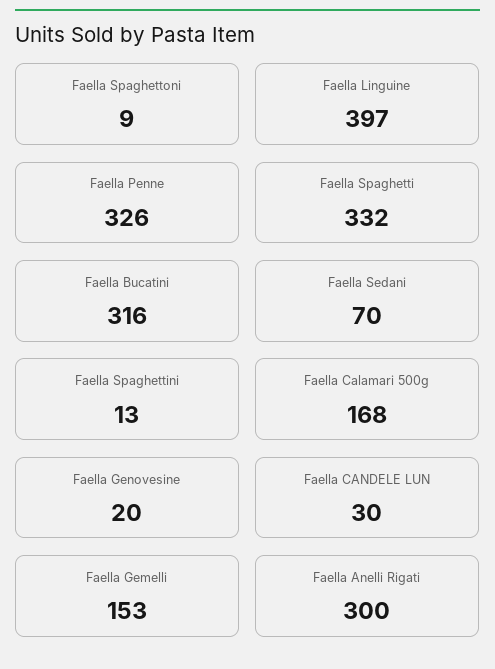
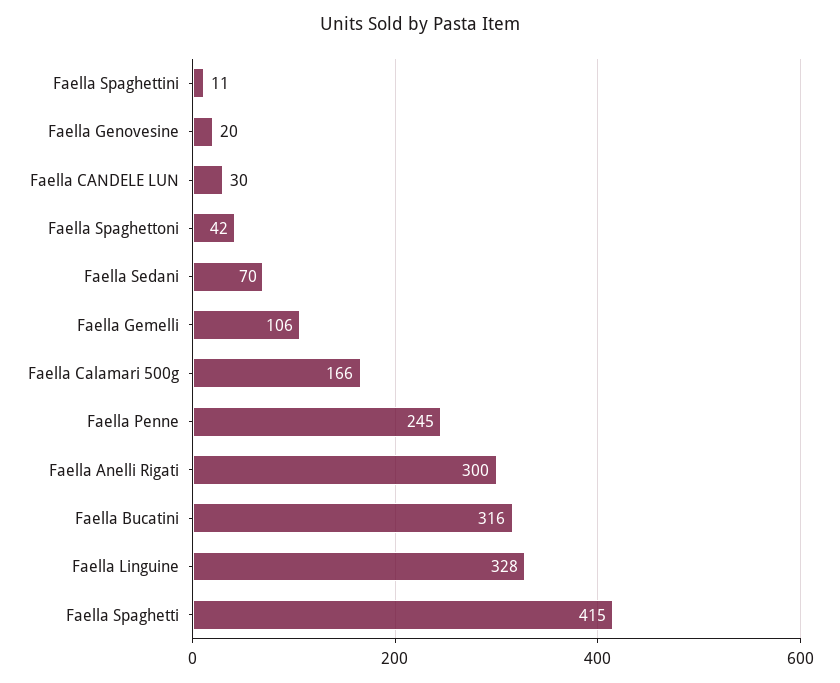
  {
-   "Faella Spaghettoni": 9,
+   "Faella Spaghettoni": 42,
-   "Faella Linguine": 397,
+   "Faella Linguine": 328,
-   "Faella Penne": 326,
+   "Faella Penne": 245,
-   "Faella Spaghetti": 332,
+   "Faella Spaghetti": 415,
    "Faella Bucatini": 316,
    "Faella Sedani": 70,
-   "Faella Spaghettini": 13,
+   "Faella Spaghettini": 11,
-   "Faella Calamari 500g": 168,
+   "Faella Calamari 500g": 166,
    "Faella Genovesine": 20,
    "Faella CANDELE LUN": 30,
-   "Faella Gemelli": 153,
+   "Faella Gemelli": 106,
    "Faella Anelli Rigati": 300
  }

